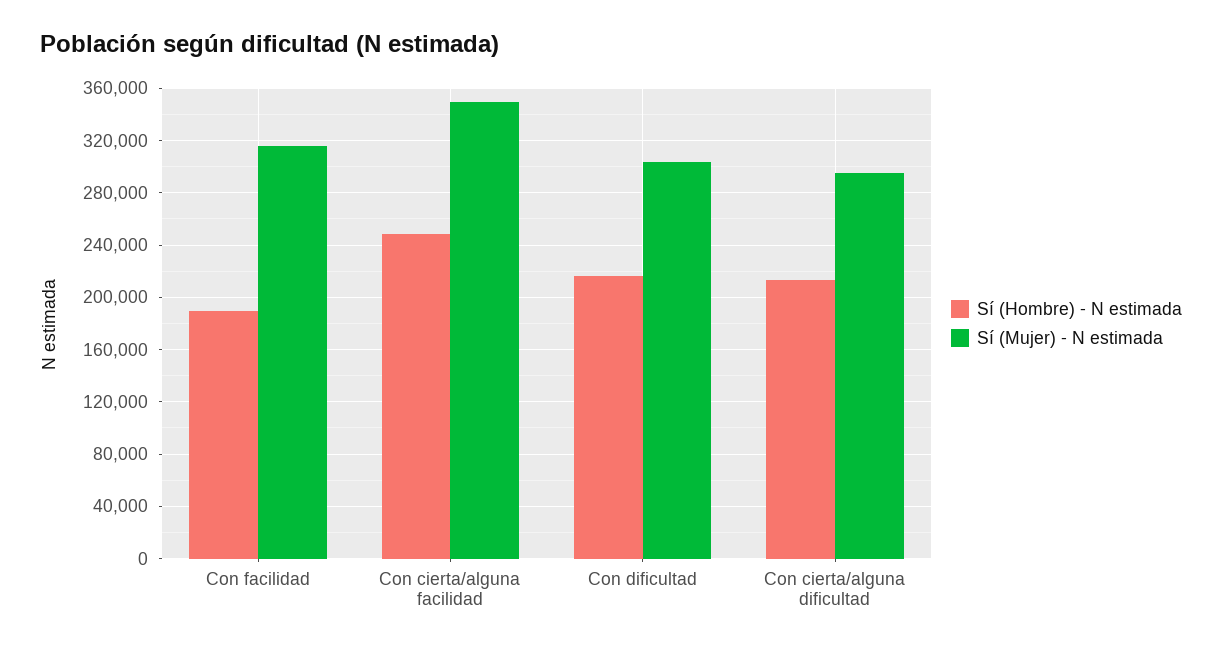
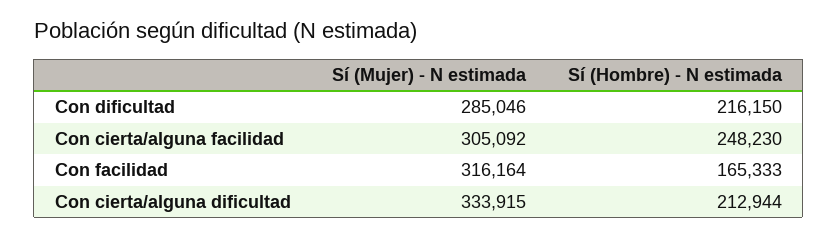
  {
    "Sí (Hombre) - N estimada": {
-     "Con facilidad": 190000,
+     "Con facilidad": 165333,
      "Con cierta/alguna facilidad": 248230,
      "Con dificultad": 216150,
      "Con cierta/alguna dificultad": 212944
    },
    "Sí (Mujer) - N estimada": {
      "Con facilidad": 316164,
-     "Con cierta/alguna facilidad": 350000,
+     "Con cierta/alguna facilidad": 305092,
-     "Con dificultad": 305000,
+     "Con dificultad": 285046,
-     "Con cierta/alguna dificultad": 295000
+     "Con cierta/alguna dificultad": 333915
    }
  }

